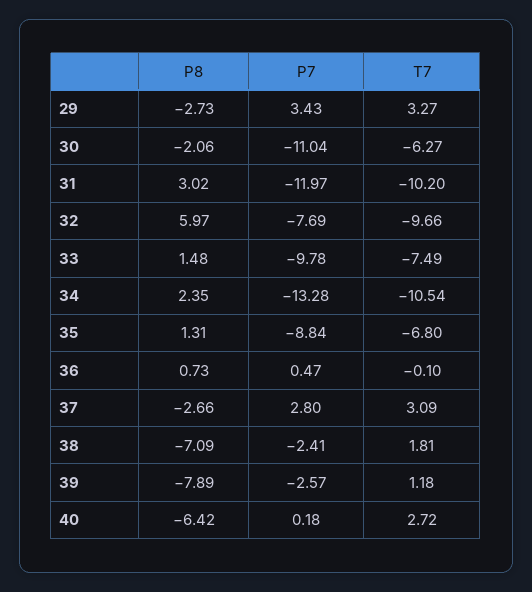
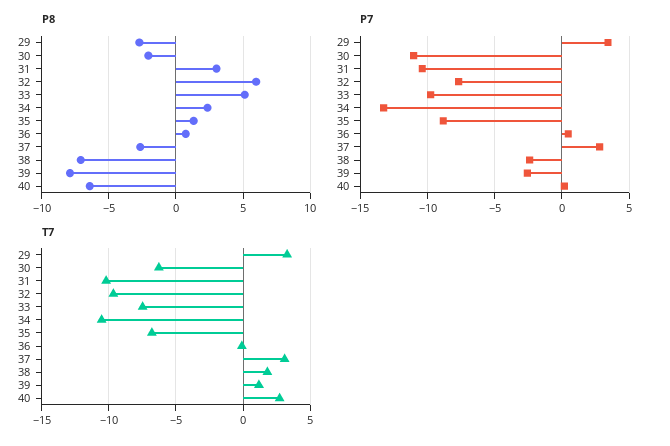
  {
    "P8": {
      "29": -2.73,
      "30": -2.06,
      "31": 3.02,
      "32": 5.97,
-     "33": 1.48,
+     "33": 5,
      "34": 2.35,
      "35": 1.31,
      "36": 0.73,
      "37": -2.66,
      "38": -7.09,
      "39": -7.89,
      "40": -6.42
    },
    "P7": {
      "29": 3.43,
      "30": -11.04,
-     "31": -11.97,
+     "31": -10.5,
      "32": -7.69,
      "33": -9.78,
      "34": -13.28,
      "35": -8.84,
      "36": 0.47,
      "37": 2.8,
      "38": -2.41,
      "39": -2.57,
      "40": 0.18
    },
    "T7": {
      "29": 3.27,
      "30": -6.27,
      "31": -10.2,
      "32": -9.66,
      "33": -7.49,
      "34": -10.54,
      "35": -6.8,
      "36": -0.1,
      "37": 3.09,
      "38": 1.81,
      "39": 1.18,
      "40": 2.72
    }
  }

